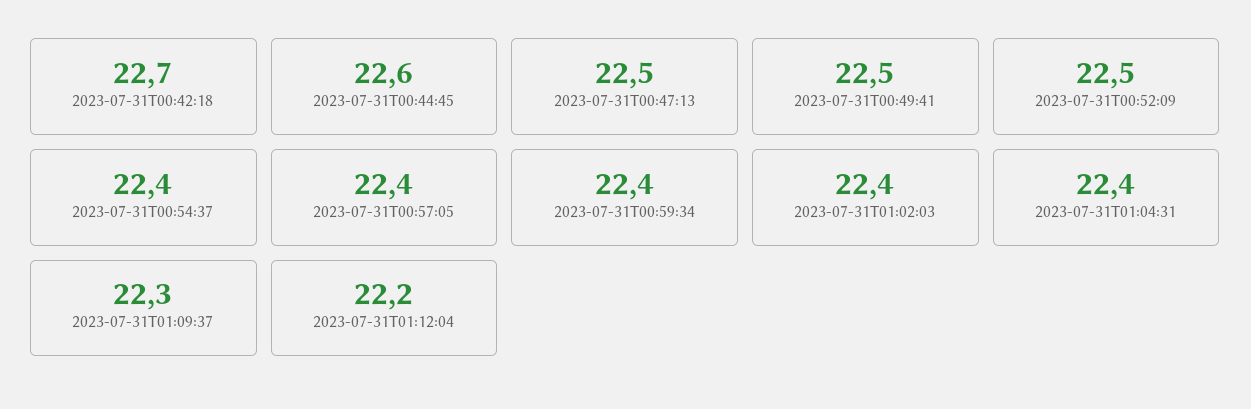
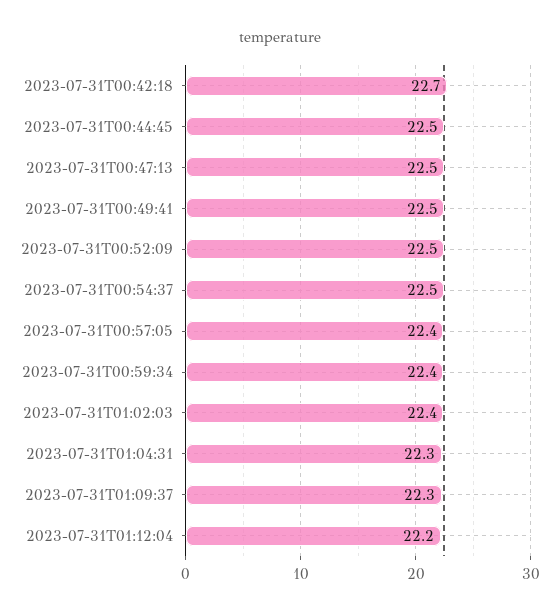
  {
    "2023-07-31T00:42:18": 22.7,
-   "2023-07-31T00:44:45": 22.6,
+   "2023-07-31T00:44:45": 22.5,
    "2023-07-31T00:47:13": 22.5,
    "2023-07-31T00:49:41": 22.5,
    "2023-07-31T00:52:09": 22.5,
-   "2023-07-31T00:54:37": 22.4,
+   "2023-07-31T00:54:37": 22.5,
    "2023-07-31T00:57:05": 22.4,
    "2023-07-31T00:59:34": 22.4,
    "2023-07-31T01:02:03": 22.4,
-   "2023-07-31T01:04:31": 22.4,
+   "2023-07-31T01:04:31": 22.3,
    "2023-07-31T01:09:37": 22.3,
    "2023-07-31T01:12:04": 22.2
  }

